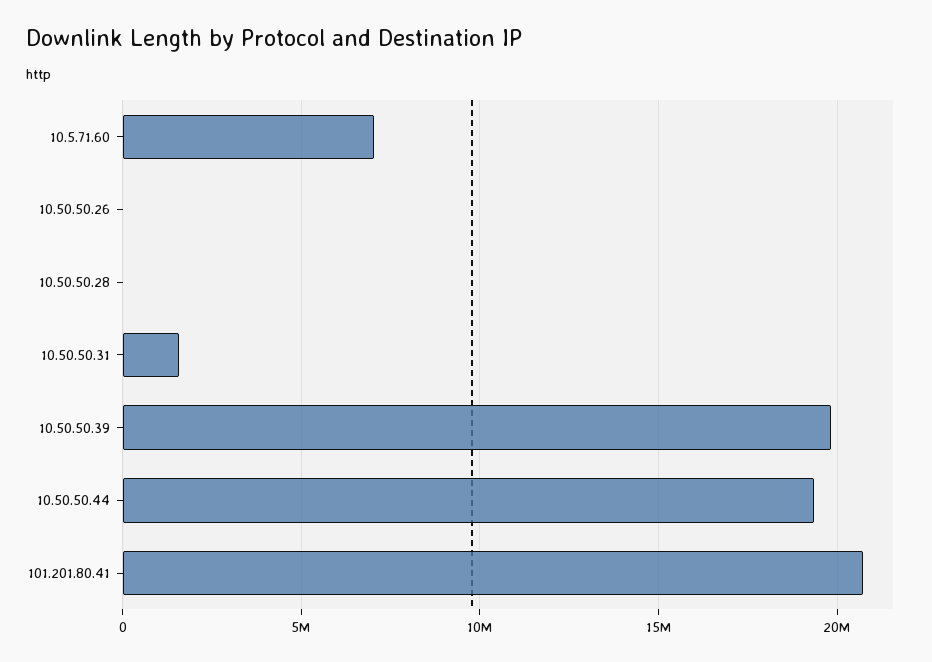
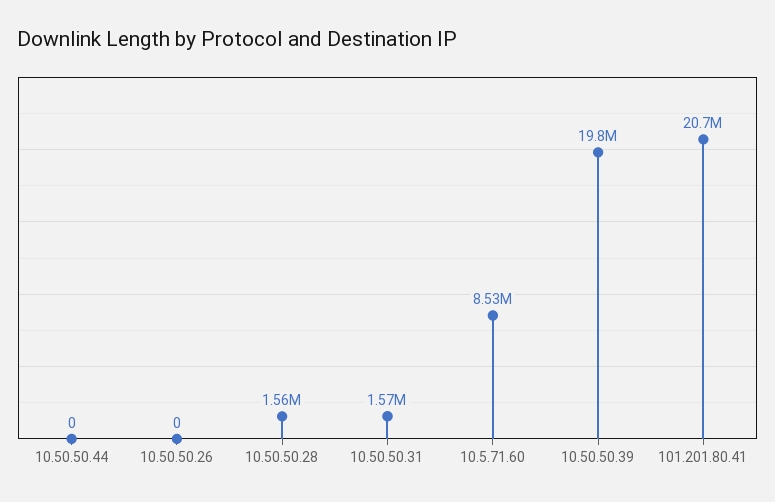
  {
-   "10.5.71.60": 7000000,
+   "10.5.71.60": 8530000,
    "10.50.50.26": 0,
-   "10.50.50.28": 0,
+   "10.50.50.28": 1560000,
    "10.50.50.31": 1570000,
    "10.50.50.39": 19800000,
-   "10.50.50.44": 19500000,
+   "10.50.50.44": 0,
    "101.201.80.41": 20700000
  }

